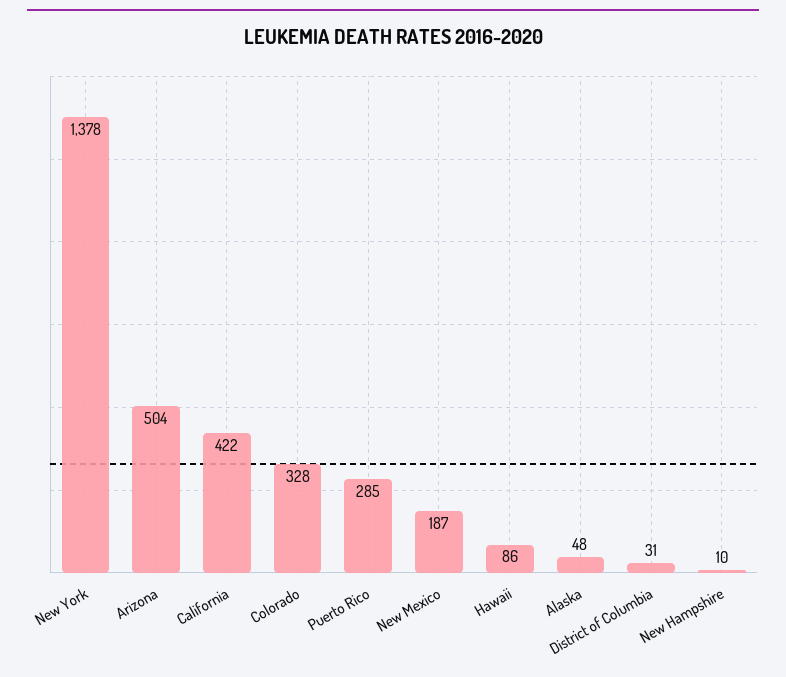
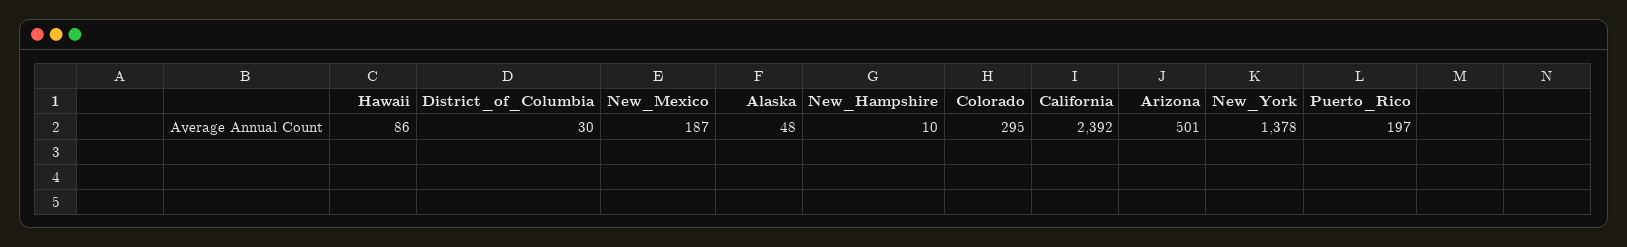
  {
    "New York": 1378,
-   "Arizona": 504,
+   "Arizona": 501,
-   "California": 422,
+   "California": 2392,
-   "Colorado": 328,
+   "Colorado": 295,
-   "Puerto Rico": 285,
+   "Puerto Rico": 197,
    "New Mexico": 187,
    "Hawaii": 86,
    "Alaska": 48,
-   "District of Columbia": 31,
+   "District of Columbia": 30,
    "New Hampshire": 10
  }

